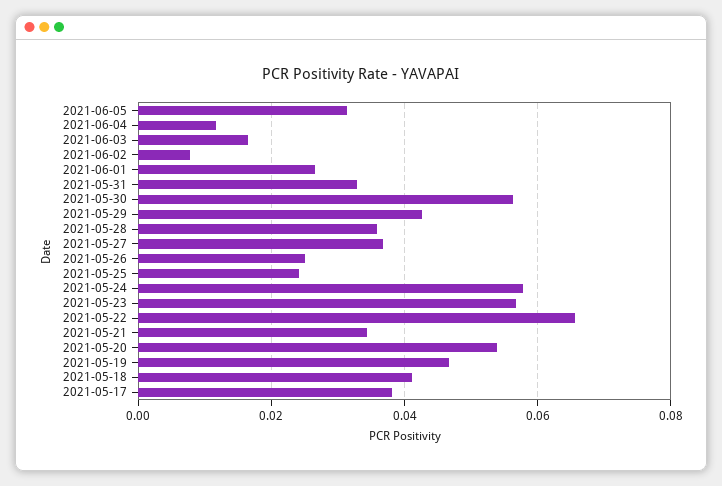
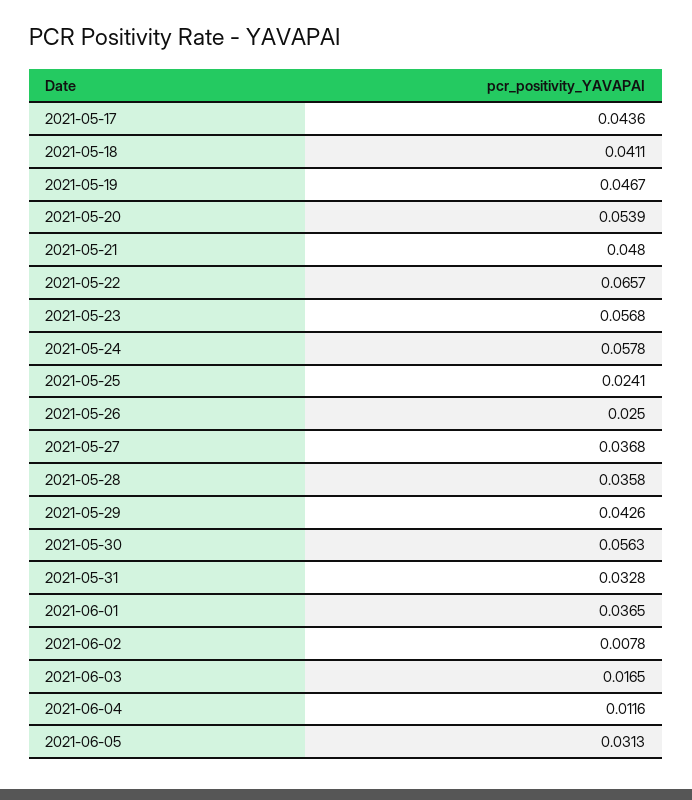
  {
    "2021-06-05": 0.0313,
    "2021-06-04": 0.0116,
    "2021-06-03": 0.0165,
    "2021-06-02": 0.0078,
-   "2021-06-01": 0.026,
+   "2021-06-01": 0.0365,
    "2021-05-31": 0.0328,
    "2021-05-30": 0.0563,
    "2021-05-29": 0.0426,
    "2021-05-28": 0.0358,
    "2021-05-27": 0.0368,
    "2021-05-26": 0.025,
    "2021-05-25": 0.0241,
    "2021-05-24": 0.0578,
    "2021-05-23": 0.0568,
    "2021-05-22": 0.0657,
-   "2021-05-21": 0.034,
+   "2021-05-21": 0.048,
    "2021-05-20": 0.0539,
    "2021-05-19": 0.0467,
    "2021-05-18": 0.0411,
-   "2021-05-17": 0.038
+   "2021-05-17": 0.0436
  }

